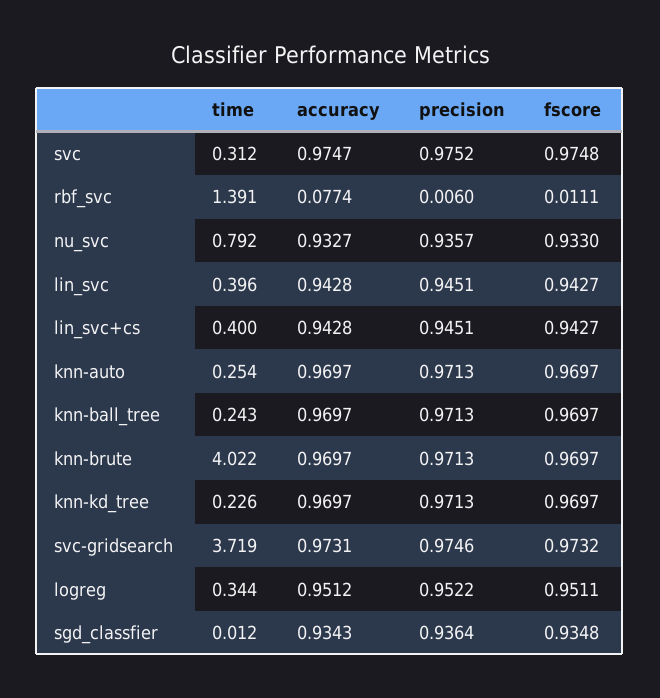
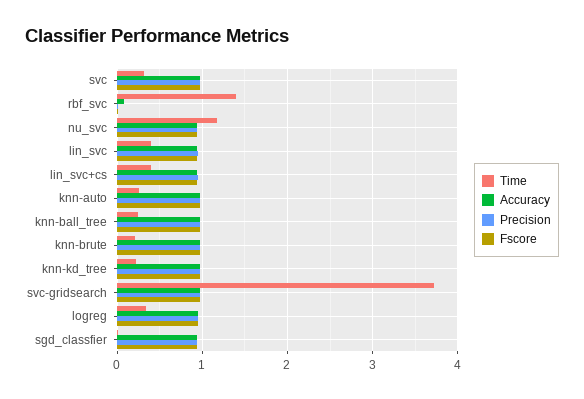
  {
    "time": {
      "svc": 0.312,
      "rbf_svc": 1.391,
-     "nu_svc": 0.792,
+     "nu_svc": 1.2,
      "lin_svc": 0.396,
      "lin_svc+cs": 0.4,
      "knn-auto": 0.254,
      "knn-ball_tree": 0.243,
-     "knn-brute": 4.022,
+     "knn-brute": 0.2,
      "knn-kd_tree": 0.226,
      "svc-gridsearch": 3.719,
      "logreg": 0.344,
      "sgd_classfier": 0.012
    },
    "accuracy": {
      "svc": 0.9747,
      "rbf_svc": 0.0774,
      "nu_svc": 0.9327,
      "lin_svc": 0.9428,
      "lin_svc+cs": 0.9428,
      "knn-auto": 0.9697,
      "knn-ball_tree": 0.9697,
      "knn-brute": 0.9697,
      "knn-kd_tree": 0.9697,
      "svc-gridsearch": 0.9731,
      "logreg": 0.9512,
      "sgd_classfier": 0.9343
    },
    "precision": {
      "svc": 0.9752,
      "rbf_svc": 0.006,
      "nu_svc": 0.9357,
      "lin_svc": 0.9451,
      "lin_svc+cs": 0.9451,
      "knn-auto": 0.9713,
      "knn-ball_tree": 0.9713,
      "knn-brute": 0.9713,
      "knn-kd_tree": 0.9713,
      "svc-gridsearch": 0.9746,
      "logreg": 0.9522,
      "sgd_classfier": 0.9364
    },
    "fscore": {
      "svc": 0.9748,
      "rbf_svc": 0.0111,
      "nu_svc": 0.933,
      "lin_svc": 0.9427,
      "lin_svc+cs": 0.9427,
      "knn-auto": 0.9697,
      "knn-ball_tree": 0.9697,
      "knn-brute": 0.9697,
      "knn-kd_tree": 0.9697,
      "svc-gridsearch": 0.9732,
      "logreg": 0.9511,
      "sgd_classfier": 0.9348
    }
  }

